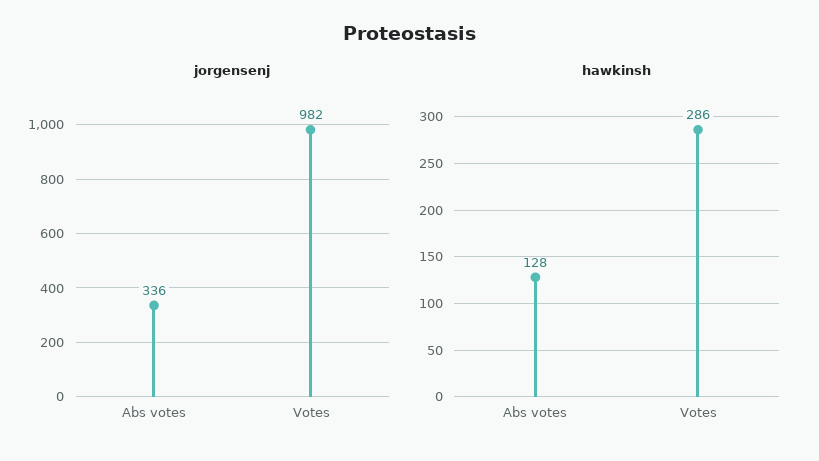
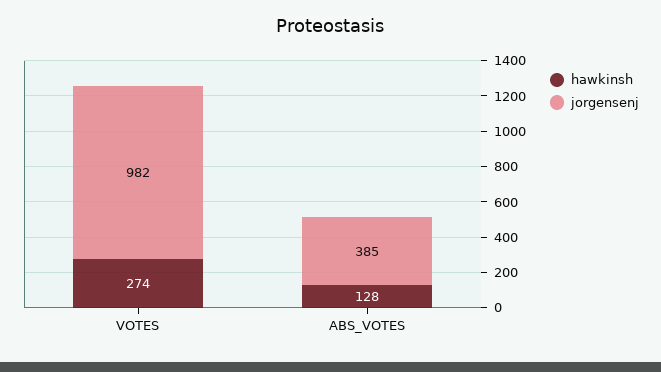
  {
    "jorgensenj": {
-     "Abs votes": 336,
+     "Abs votes": 385,
      "Votes": 982
    },
    "hawkinsh": {
      "Abs votes": 128,
-     "Votes": 286
+     "Votes": 274
    }
  }

